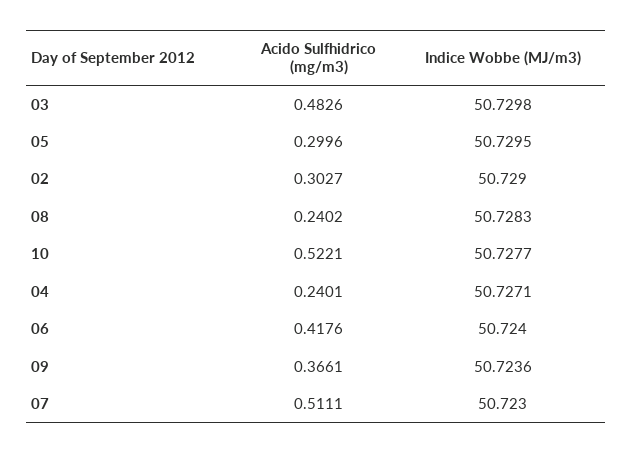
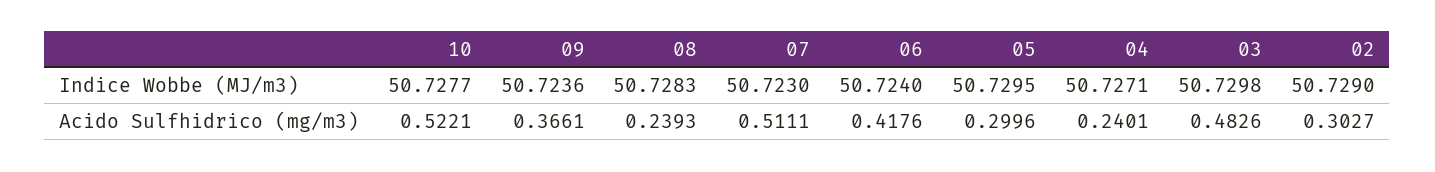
  {
    "Acido Sulfhidrico (mg/m3)": {
      "03": 0.4826,
      "05": 0.2996,
      "02": 0.3027,
-     "08": 0.2402,
+     "08": 0.2393,
      "10": 0.5221,
      "04": 0.2401,
      "06": 0.4176,
      "09": 0.3661,
      "07": 0.5111
    },
    "Indice Wobbe (MJ/m3)": {
      "03": 50.7298,
      "05": 50.7295,
      "02": 50.729,
      "08": 50.7283,
      "10": 50.7277,
      "04": 50.7271,
      "06": 50.724,
      "09": 50.7236,
      "07": 50.723
    }
  }

